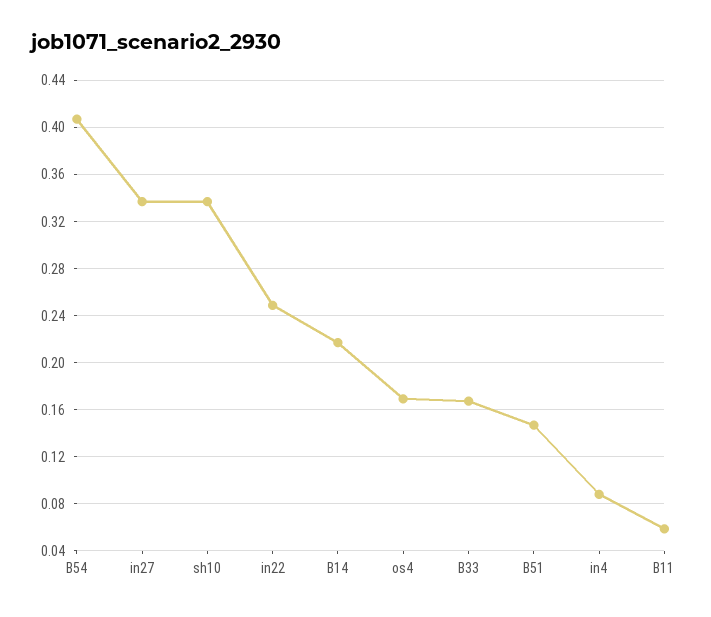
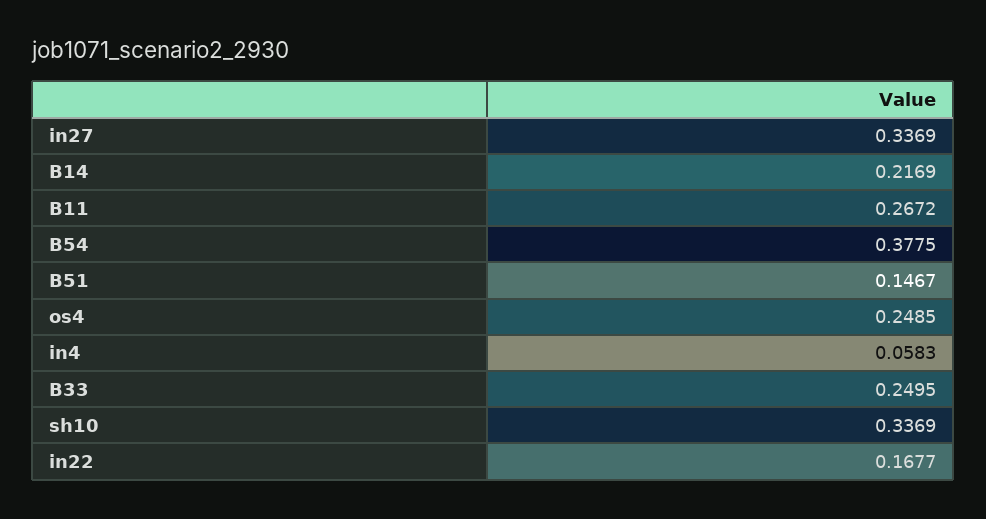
  {
-   "B54": 0.41,
+   "B54": 0.3775,
    "in27": 0.3369,
    "sh10": 0.3369,
-   "in22": 0.25,
+   "in22": 0.1677,
    "B14": 0.2169,
-   "os4": 0.17,
+   "os4": 0.2485,
-   "B33": 0.17,
+   "B33": 0.2495,
    "B51": 0.1467,
-   "in4": 0.09,
+   "in4": 0.0583,
-   "B11": 0.06
+   "B11": 0.2672
  }

